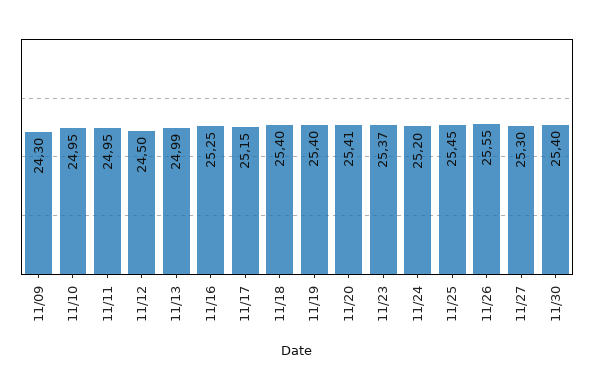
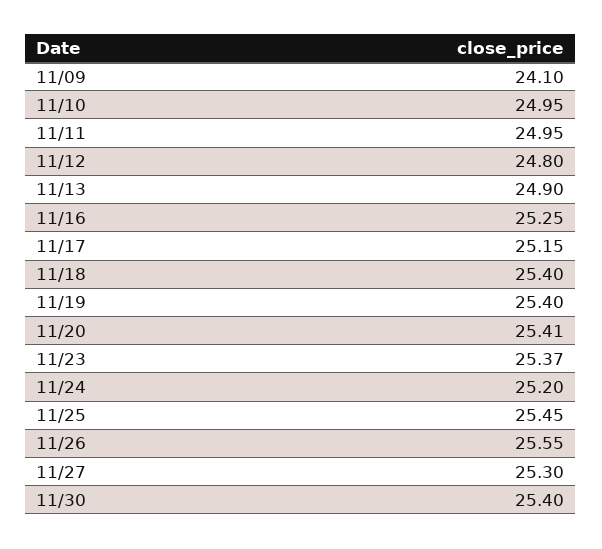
  {
-   "11/09": 24.3,
+   "11/09": 24.1,
    "11/10": 24.95,
    "11/11": 24.95,
-   "11/12": 24.5,
+   "11/12": 24.8,
-   "11/13": 24.99,
+   "11/13": 24.9,
    "11/16": 25.25,
    "11/17": 25.15,
    "11/18": 25.4,
    "11/19": 25.4,
    "11/20": 25.41,
    "11/23": 25.37,
    "11/24": 25.2,
    "11/25": 25.45,
    "11/26": 25.55,
    "11/27": 25.3,
    "11/30": 25.4
  }

